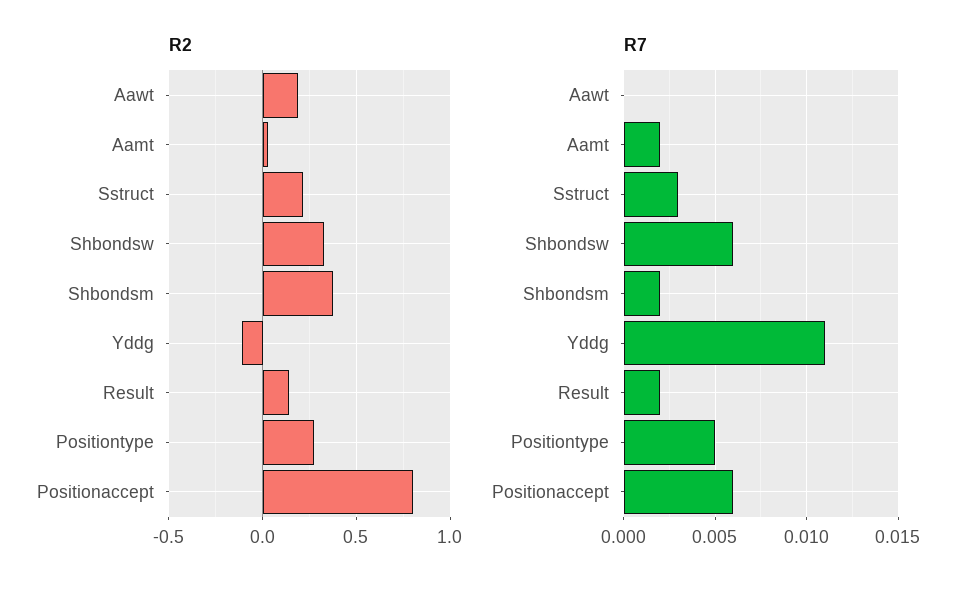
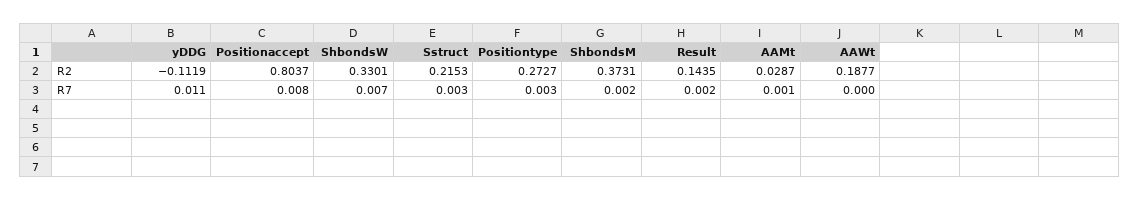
  {
    "R2": {
      "Aawt": 0.1877,
      "Aamt": 0.0287,
      "Sstruct": 0.2153,
      "Shbondsw": 0.3301,
      "Shbondsm": 0.3731,
      "Yddg": -0.1119,
      "Result": 0.1435,
      "Positiontype": 0.2727,
      "Positionaccept": 0.8037
    },
    "R7": {
      "Aawt": 0,
-     "Aamt": 0.002,
+     "Aamt": 0.001,
      "Sstruct": 0.003,
-     "Shbondsw": 0.006,
+     "Shbondsw": 0.007,
      "Shbondsm": 0.002,
      "Yddg": 0.011,
      "Result": 0.002,
-     "Positiontype": 0.005,
+     "Positiontype": 0.003,
-     "Positionaccept": 0.006
+     "Positionaccept": 0.008
    }
  }

